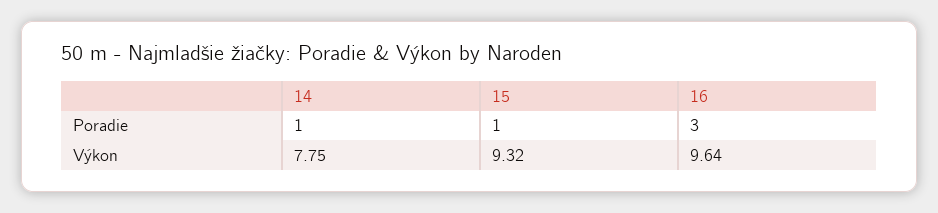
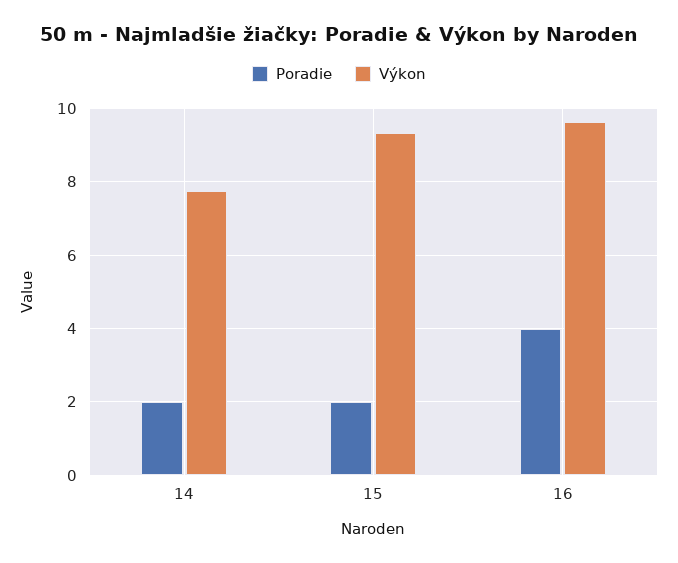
  {
    "Poradie": {
-     "14": 1,
+     "14": 2,
-     "15": 1,
+     "15": 2,
-     "16": 3
+     "16": 4
    },
    "Výkon": {
      "14": 7.75,
      "15": 9.32,
      "16": 9.64
    }
  }

